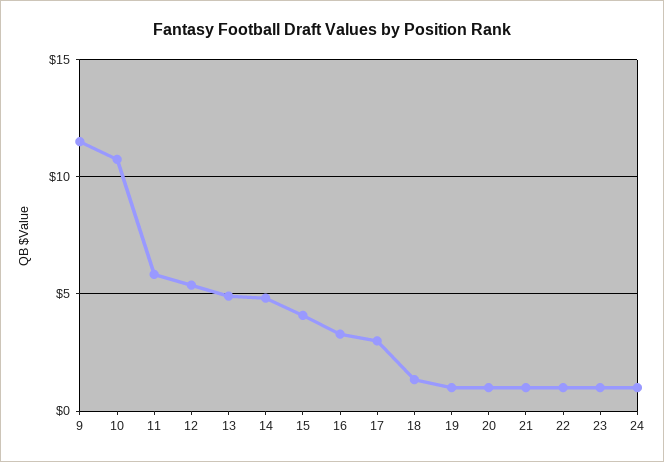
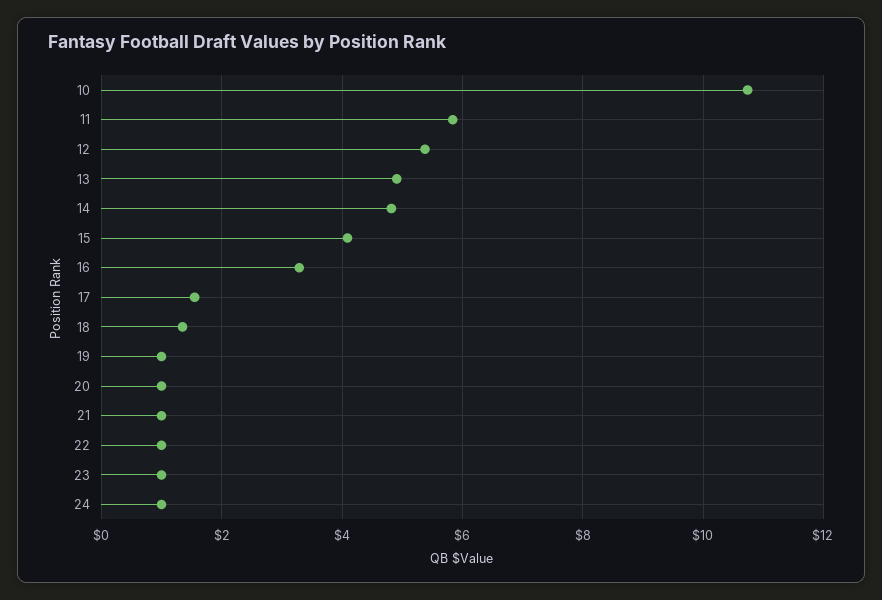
  {
-   "9": 11.5,
    "10": 10.8,
    "11": 5.8,
    "12": 5.4,
    "13": 5,
    "14": 4.8,
    "15": 4,
    "16": 3.2,
-   "17": 3,
+   "17": 1.6,
    "18": 1.4,
    "19": 1,
    "20": 1,
    "21": 1,
    "22": 1,
    "23": 1,
    "24": 1
  }

